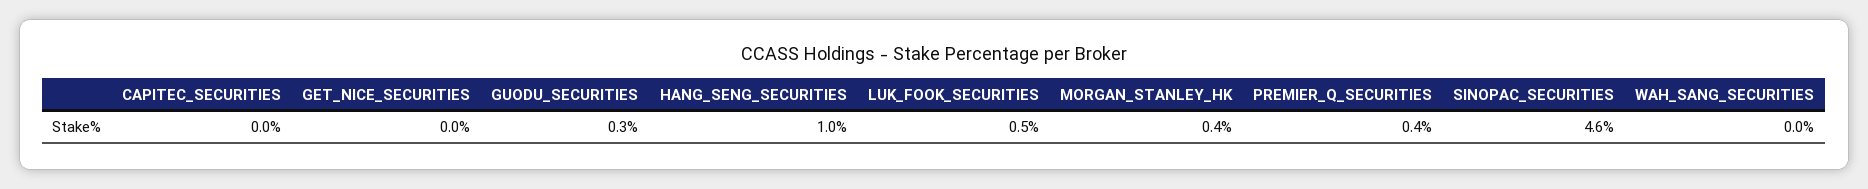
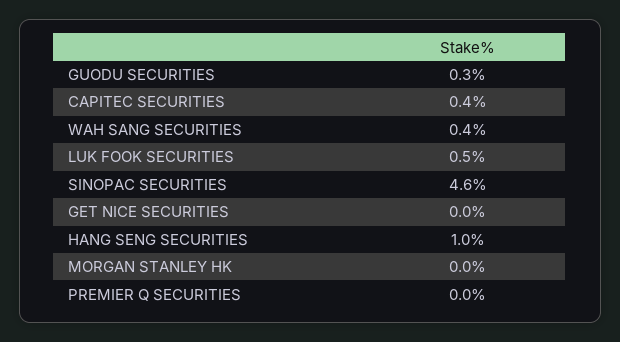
  {
-   "CAPITEC_SECURITIES": 0,
+   "CAPITEC_SECURITIES": 0.4,
    "GET_NICE_SECURITIES": 0,
    "GUODU_SECURITIES": 0.3,
    "HANG_SENG_SECURITIES": 1,
    "LUK_FOOK_SECURITIES": 0.5,
-   "MORGAN_STANLEY_HK": 0.4,
+   "MORGAN_STANLEY_HK": 0,
-   "PREMIER_Q_SECURITIES": 0.4,
+   "PREMIER_Q_SECURITIES": 0,
    "SINOPAC_SECURITIES": 4.6,
-   "WAH_SANG_SECURITIES": 0
+   "WAH_SANG_SECURITIES": 0.4
  }

